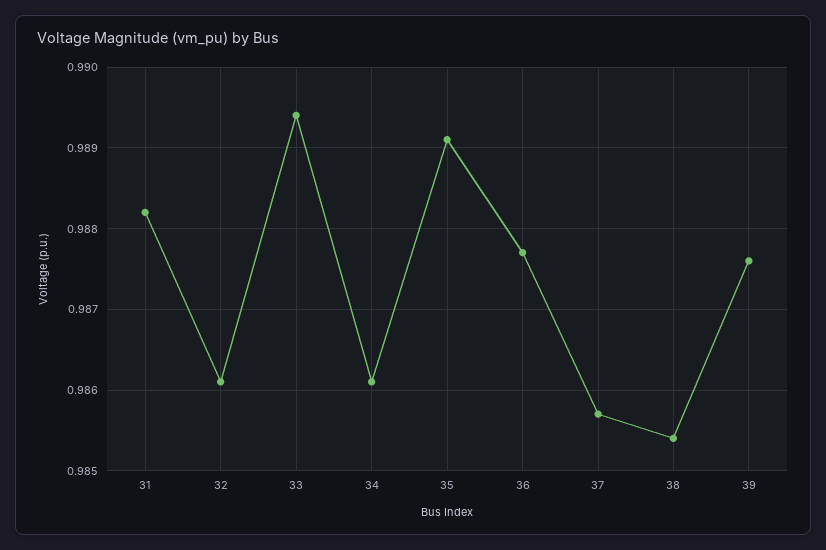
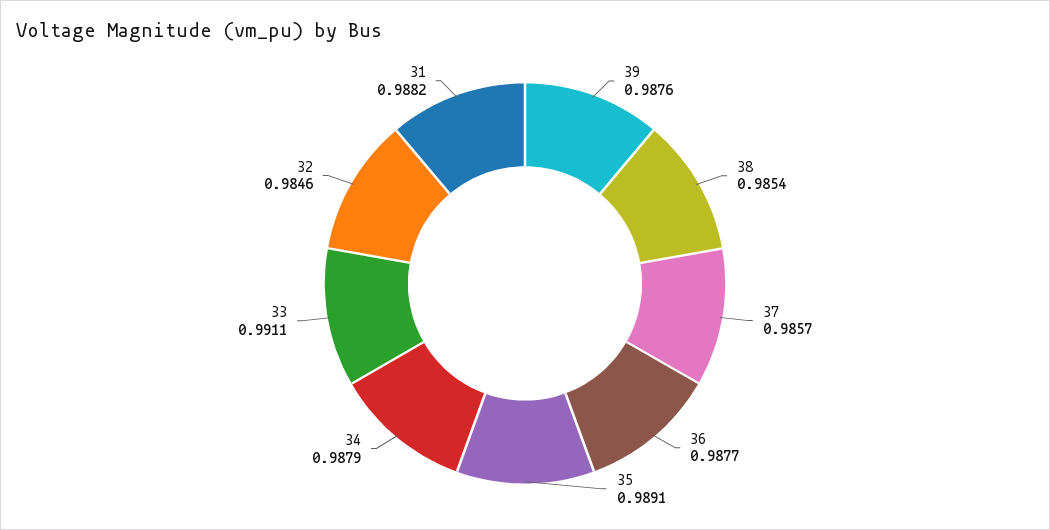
  {
    "31": 0.9882,
-   "32": 0.9861,
+   "32": 0.9846,
-   "33": 0.9894,
+   "33": 0.9911,
-   "34": 0.9861,
+   "34": 0.9879,
    "35": 0.9891,
    "36": 0.9877,
    "37": 0.9857,
    "38": 0.9854,
    "39": 0.9876
  }

